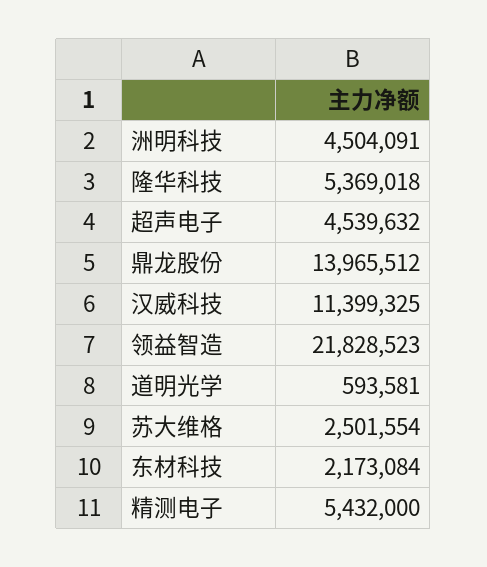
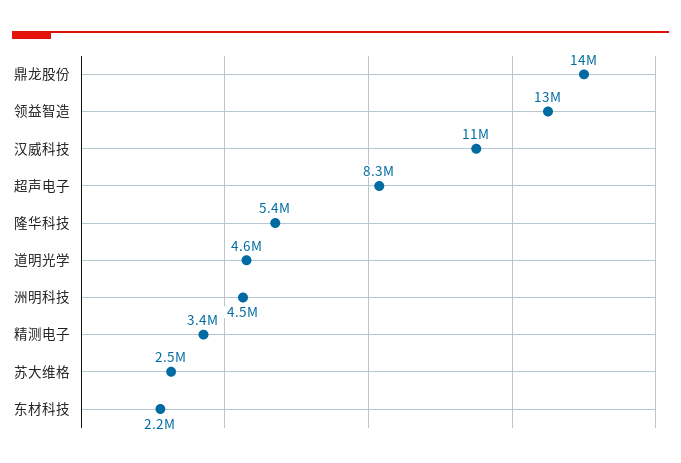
  {
    "洲明科技": 4504091,
    "隆华科技": 5369018,
-   "超声电子": 4539632,
+   "超声电子": 8300000,
    "鼎龙股份": 13965512,
    "汉威科技": 11399325,
-   "领益智造": 21828523,
+   "领益智造": 13000000,
-   "道明光学": 593581,
+   "道明光学": 4600000,
    "苏大维格": 2501554,
    "东材科技": 2173084,
-   "精测电子": 5432000
+   "精测电子": 3400000
  }

